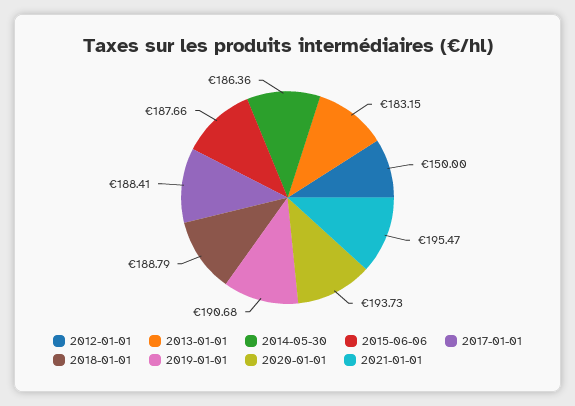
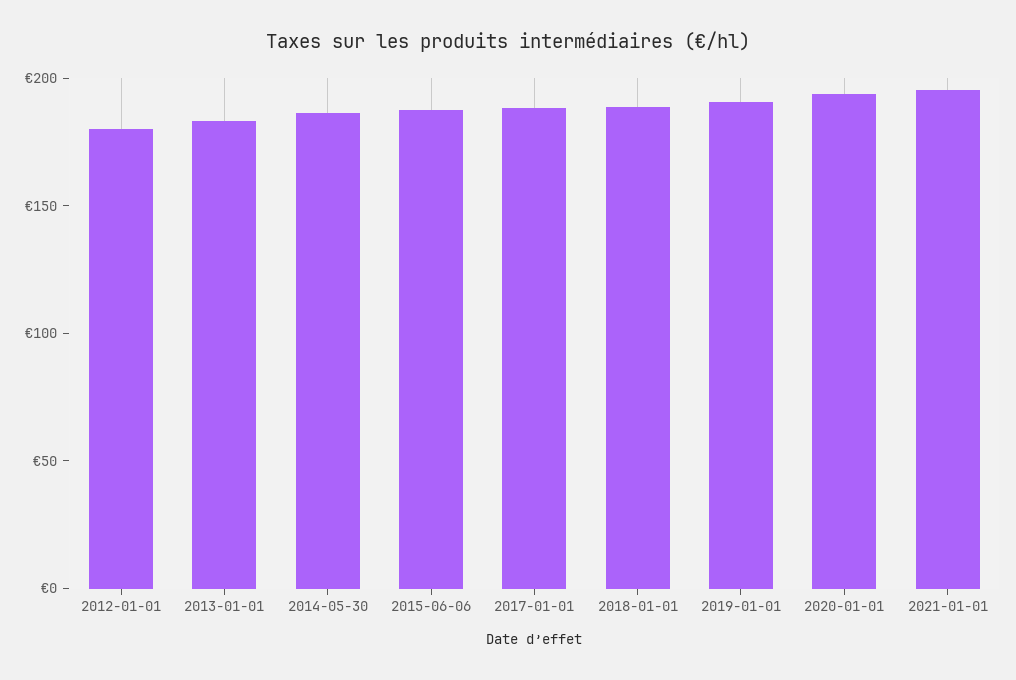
  {
-   "2012-01-01": 150,
+   "2012-01-01": 180,
    "2013-01-01": 183.15,
    "2014-05-30": 186.36,
    "2015-06-06": 187.66,
    "2017-01-01": 188.41,
    "2018-01-01": 188.79,
    "2019-01-01": 190.68,
    "2020-01-01": 193.73,
    "2021-01-01": 195.47
  }

